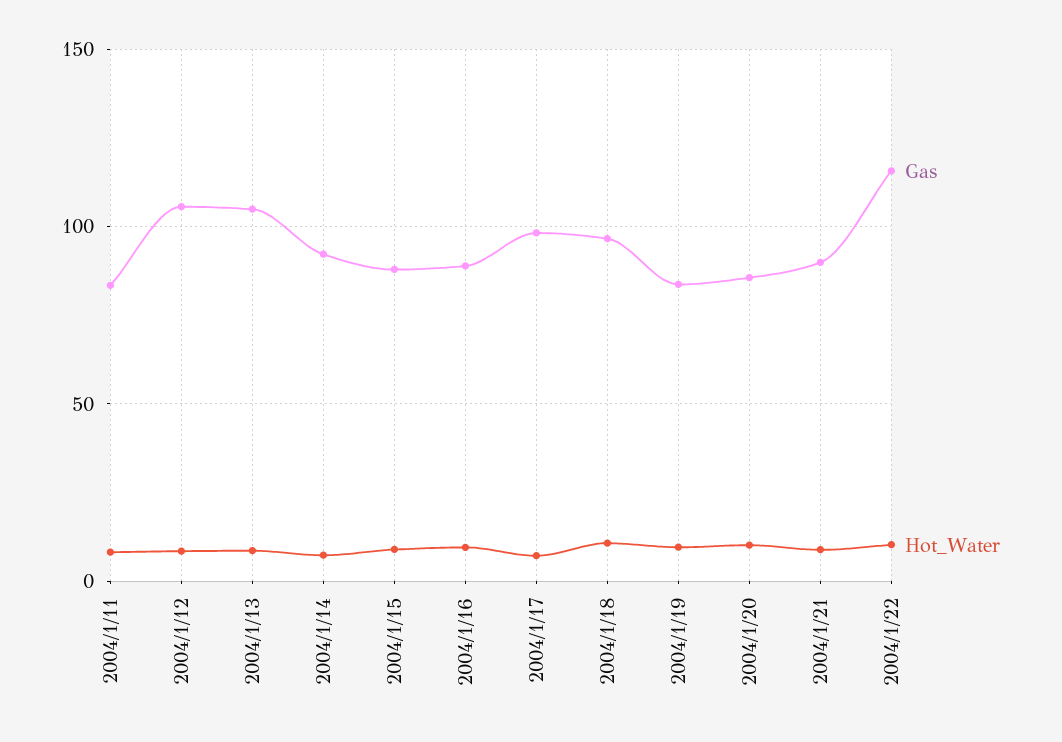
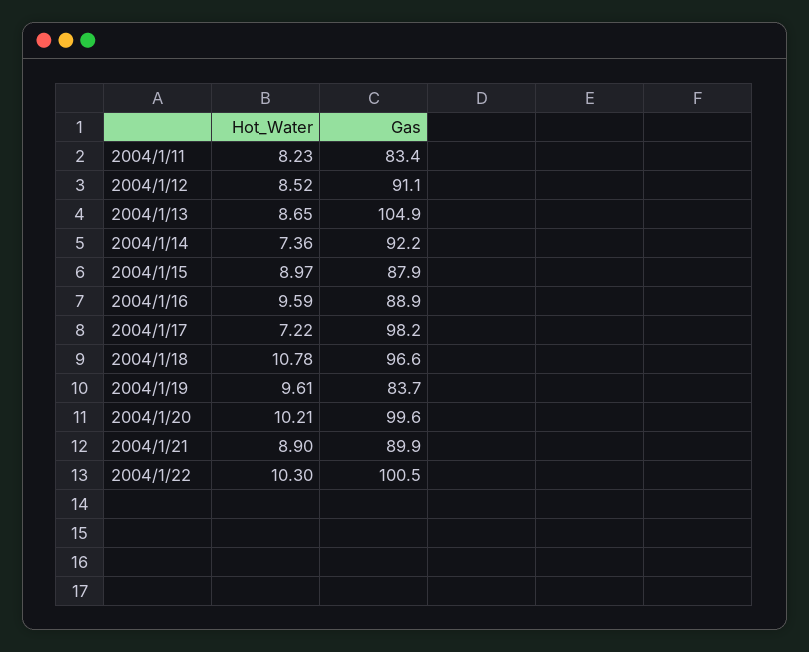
  {
    "Gas": {
      "2004/1/11": 83.4,
-     "2004/1/12": 105,
+     "2004/1/12": 91.1,
      "2004/1/13": 104.9,
      "2004/1/14": 92.2,
      "2004/1/15": 87.9,
      "2004/1/16": 88.9,
      "2004/1/17": 98.2,
      "2004/1/18": 96.6,
      "2004/1/19": 83.7,
-     "2004/1/20": 85,
+     "2004/1/20": 99.6,
      "2004/1/21": 89.9,
-     "2004/1/22": 115
+     "2004/1/22": 100.5
    },
    "Hot_Water": {
      "2004/1/11": 8.23,
      "2004/1/12": 8.52,
      "2004/1/13": 8.65,
      "2004/1/14": 7.36,
      "2004/1/15": 8.97,
      "2004/1/16": 9.59,
      "2004/1/17": 7.22,
      "2004/1/18": 10.78,
      "2004/1/19": 9.61,
      "2004/1/20": 10.21,
      "2004/1/21": 8.9,
      "2004/1/22": 10.3
    }
  }

